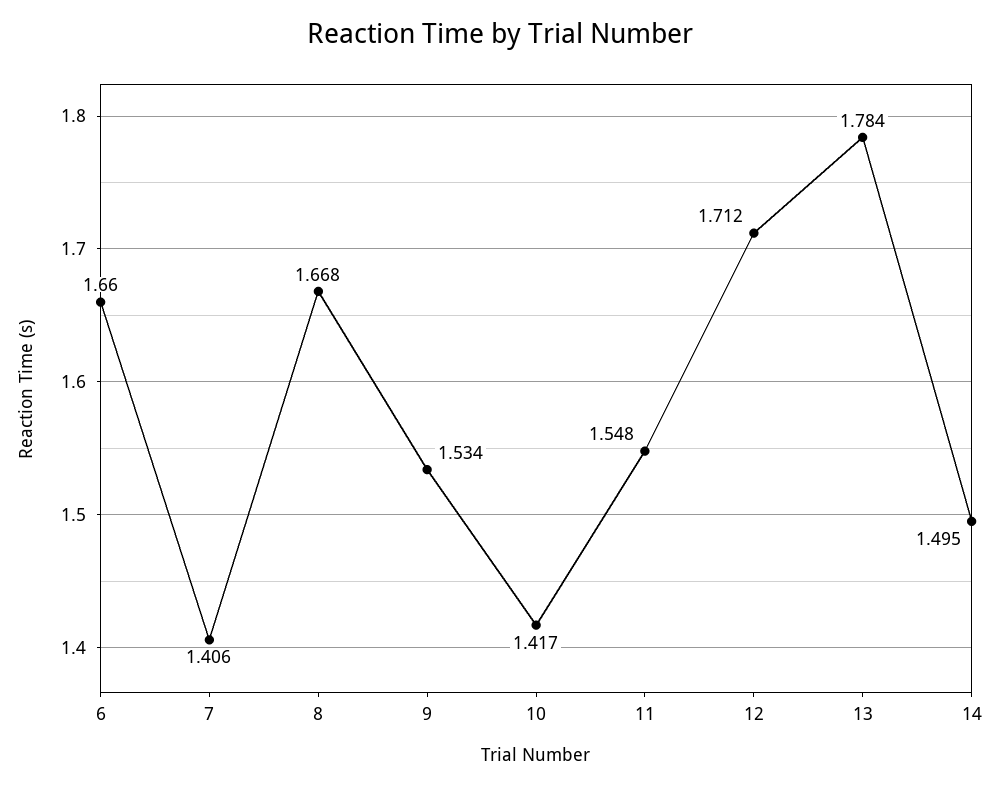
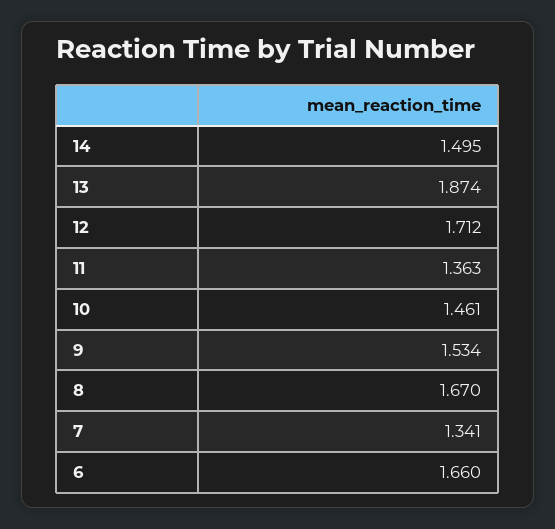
  {
    "6": 1.66,
-   "7": 1.406,
+   "7": 1.341,
-   "8": 1.668,
+   "8": 1.67,
    "9": 1.534,
-   "10": 1.417,
+   "10": 1.461,
-   "11": 1.548,
+   "11": 1.363,
    "12": 1.712,
-   "13": 1.784,
+   "13": 1.874,
    "14": 1.495
  }

